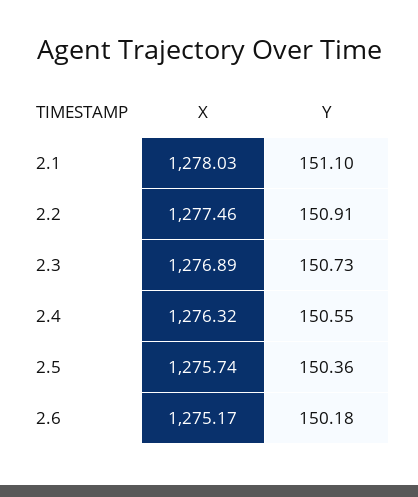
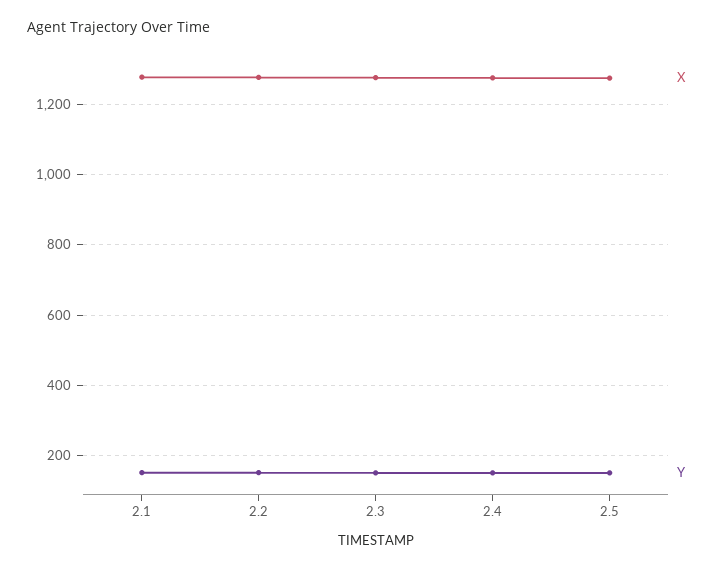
  {
    "X": {
      "2.1": 1278.03,
      "2.2": 1277.46,
      "2.3": 1276.89,
      "2.4": 1276.32,
-     "2.5": 1275.74,
+     "2.5": 1275.74
-     "2.6": 1275.17
    },
    "Y": {
      "2.1": 151.1,
      "2.2": 150.91,
      "2.3": 150.73,
      "2.4": 150.55,
-     "2.5": 150.36,
+     "2.5": 150.36
-     "2.6": 150.18
    }
  }

